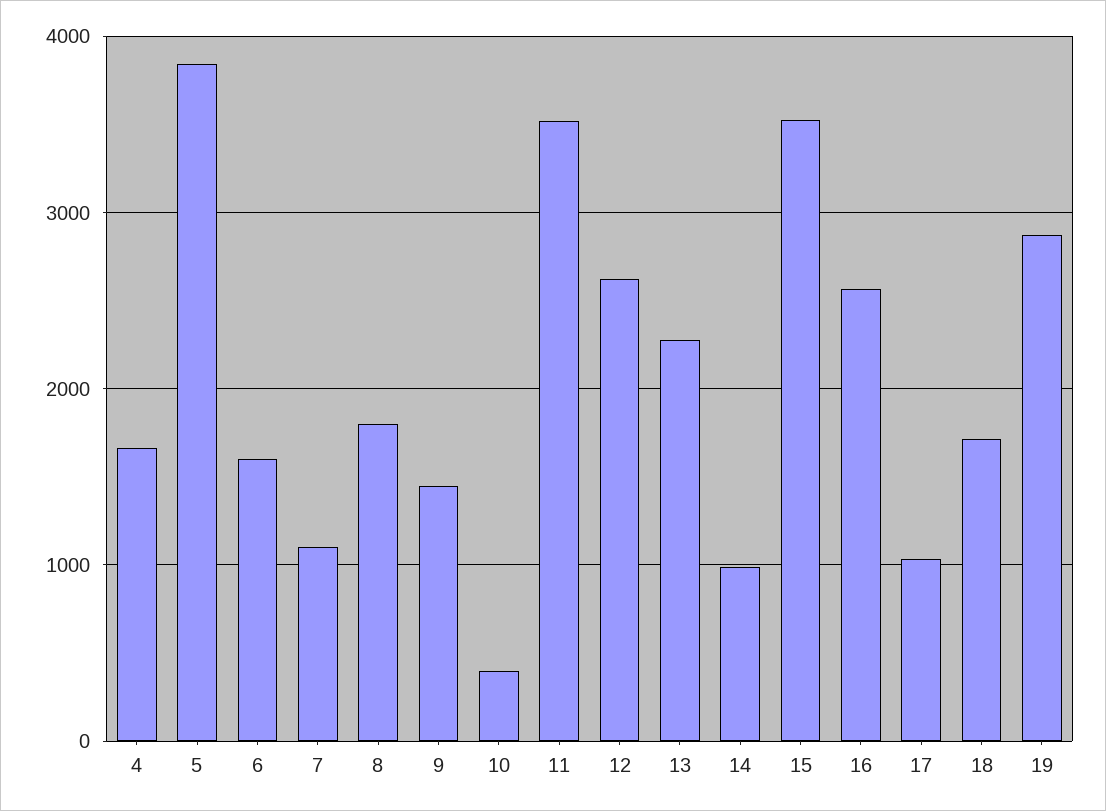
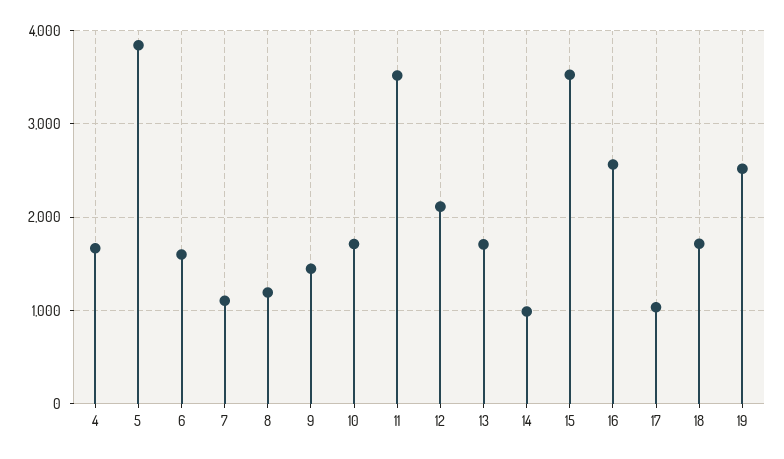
  {
    "4": 1700,
    "5": 3800,
    "6": 1600,
    "7": 1100,
-   "8": 1800,
+   "8": 1200,
    "9": 1400,
-   "10": 400,
+   "10": 1700,
    "11": 3500,
-   "12": 2600,
+   "12": 2100,
-   "13": 2300,
+   "13": 1700,
    "14": 1000,
    "15": 3500,
    "16": 2600,
    "17": 1000,
    "18": 1700,
-   "19": 2900
+   "19": 2500
  }

